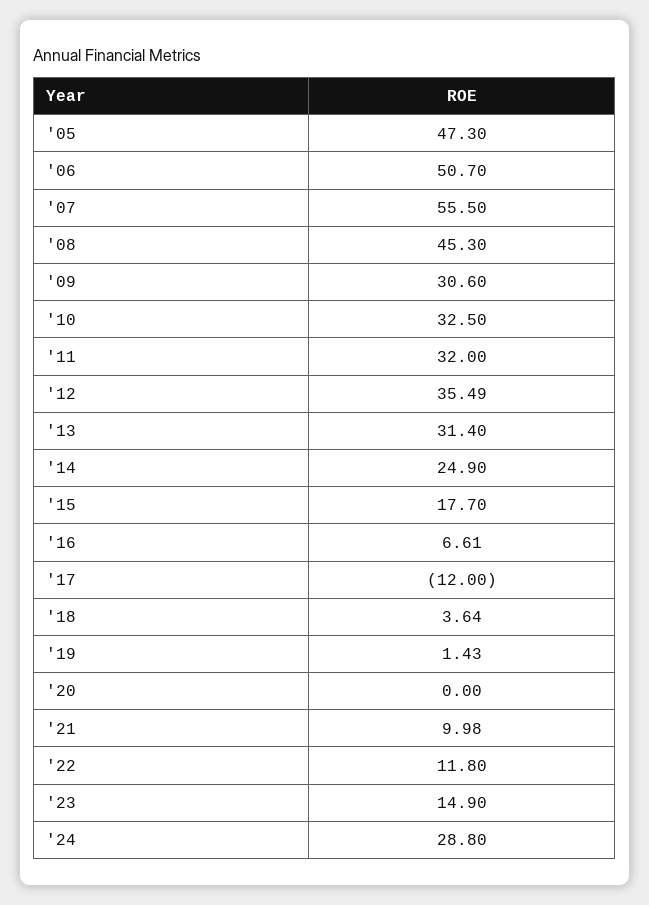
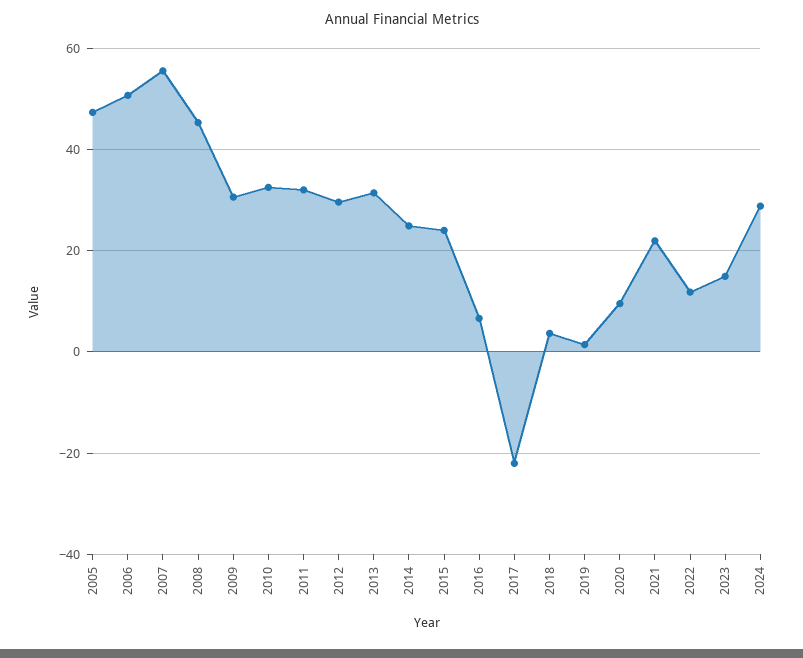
  {
    "'05": 47.3,
    "'06": 50.7,
    "'07": 55.5,
    "'08": 45.3,
    "'09": 30.6,
    "'10": 32.5,
    "'11": 32,
-   "'12": 35.49,
+   "'12": 30,
    "'13": 31.4,
    "'14": 24.9,
-   "'15": 17.7,
+   "'15": 24,
    "'16": 6.61,
-   "'17": -12,
+   "'17": -22,
    "'18": 3.64,
    "'19": 1.43,
-   "'20": 0,
+   "'20": 10,
-   "'21": 9.98,
+   "'21": 22,
    "'22": 11.8,
    "'23": 14.9,
    "'24": 28.8
  }

